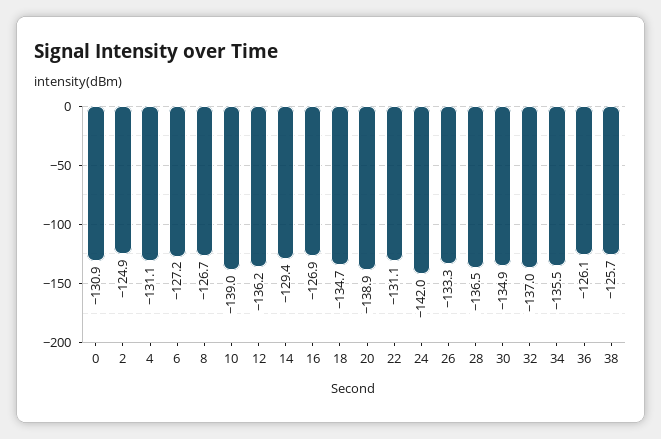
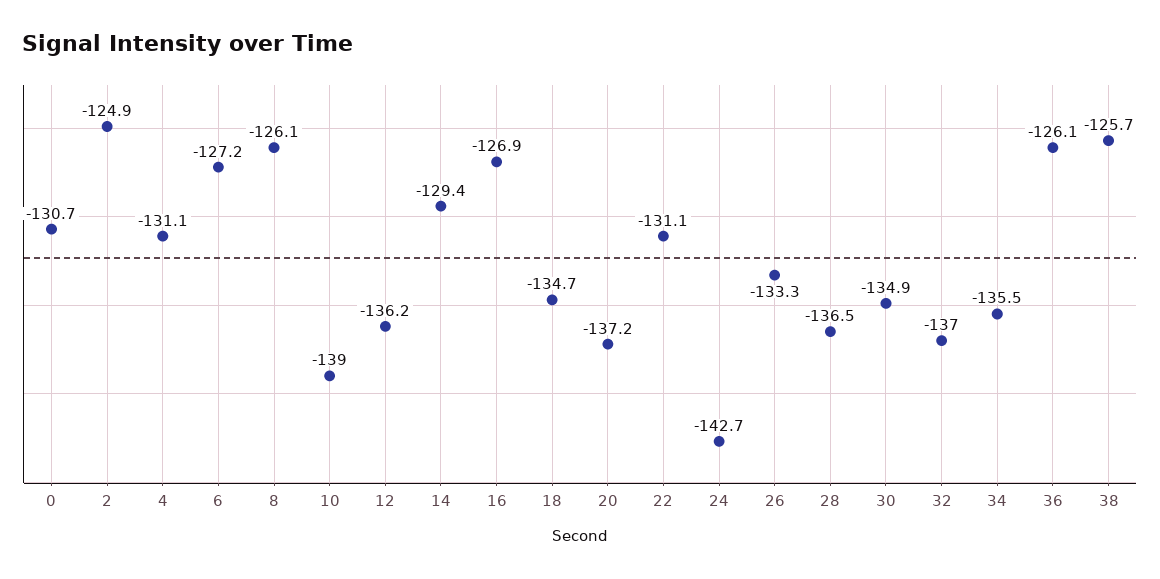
  {
-   "0": -130.9,
+   "0": -130.7,
    "2": -124.9,
    "4": -131.1,
    "6": -127.2,
-   "8": -126.7,
+   "8": -126.1,
    "10": -139,
    "12": -136.2,
    "14": -129.4,
    "16": -126.9,
    "18": -134.7,
-   "20": -138.9,
+   "20": -137.2,
    "22": -131.1,
-   "24": -142,
+   "24": -142.7,
    "26": -133.3,
    "28": -136.5,
    "30": -134.9,
    "32": -137,
    "34": -135.5,
    "36": -126.1,
    "38": -125.7
  }

